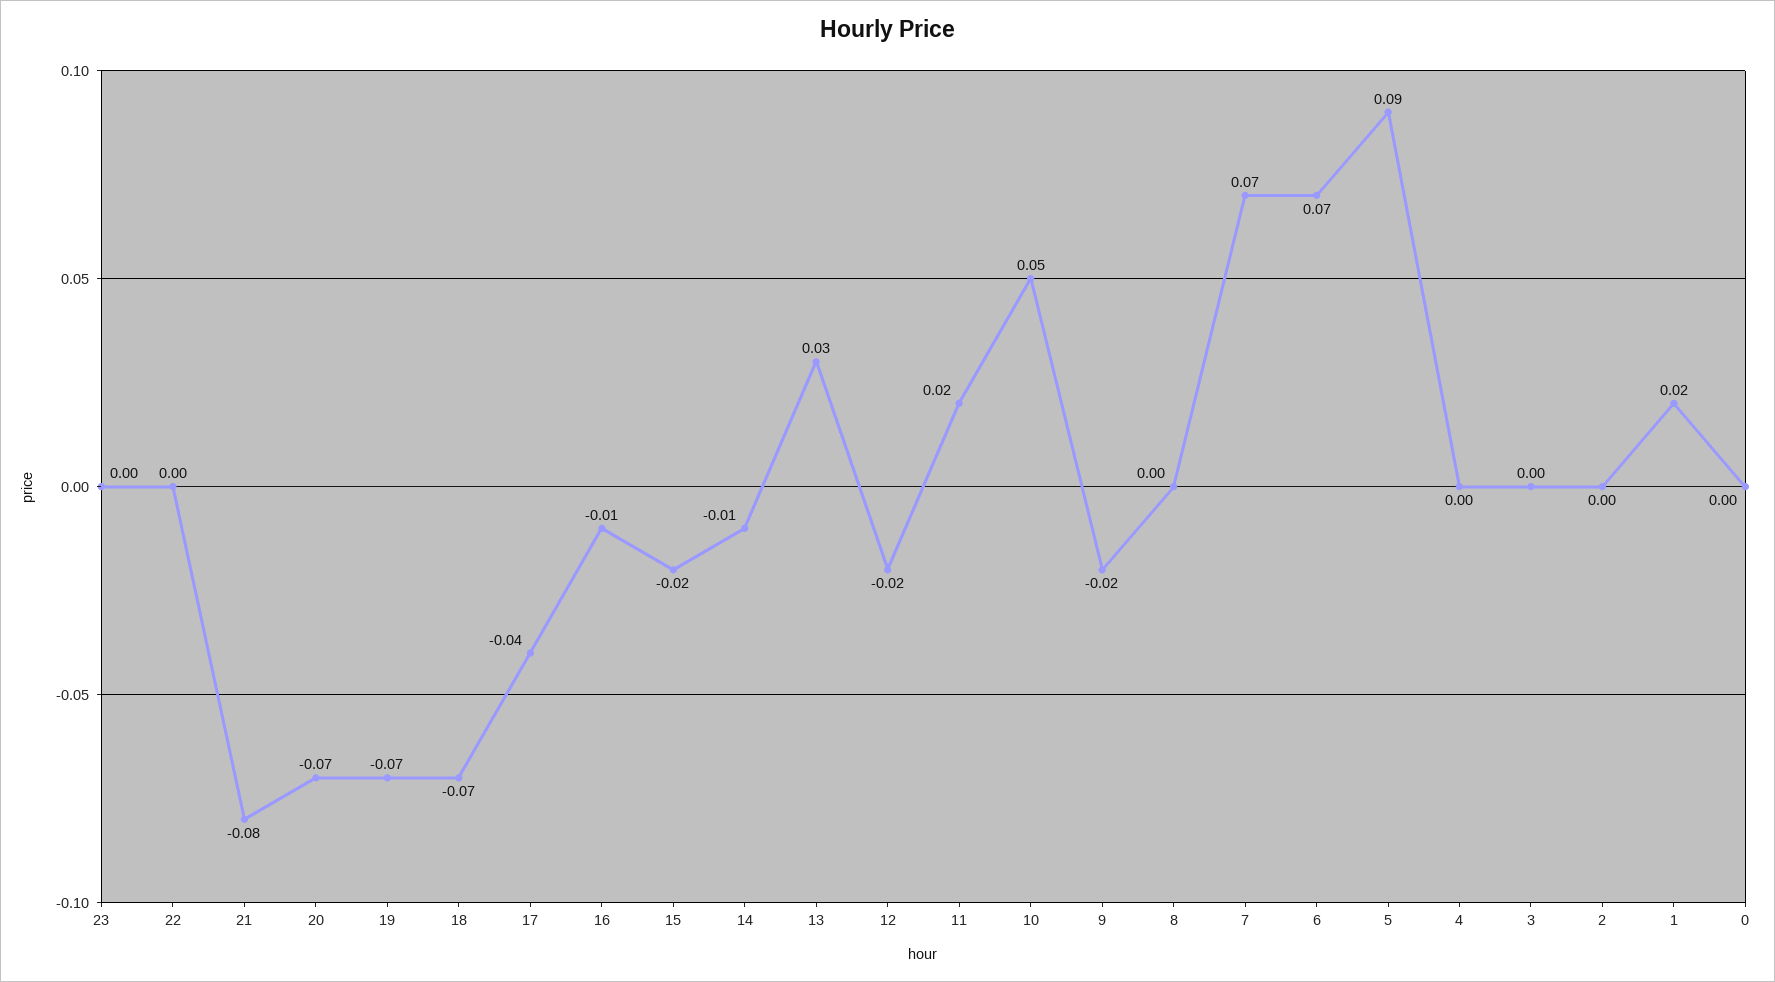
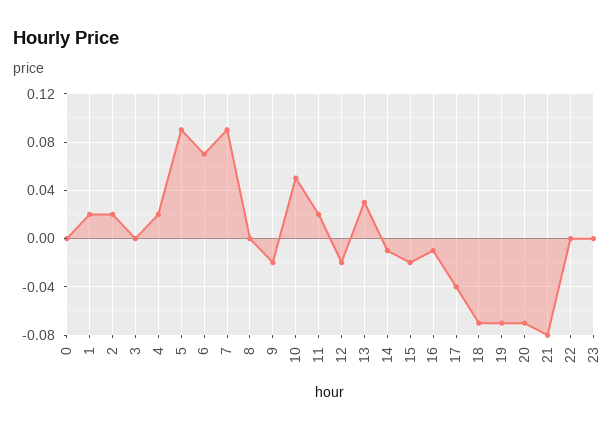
  {
    "23": 0,
    "22": 0,
    "21": -0.08,
    "20": -0.07,
    "19": -0.07,
    "18": -0.07,
    "17": -0.04,
    "16": -0.01,
    "15": -0.02,
    "14": -0.01,
    "13": 0.03,
    "12": -0.02,
    "11": 0.02,
    "10": 0.05,
    "9": -0.02,
    "8": 0,
-   "7": 0.07,
+   "7": 0.09,
    "6": 0.07,
    "5": 0.09,
-   "4": 0,
+   "4": 0.02,
    "3": 0,
-   "2": 0,
+   "2": 0.02,
    "1": 0.02,
    "0": 0
  }

